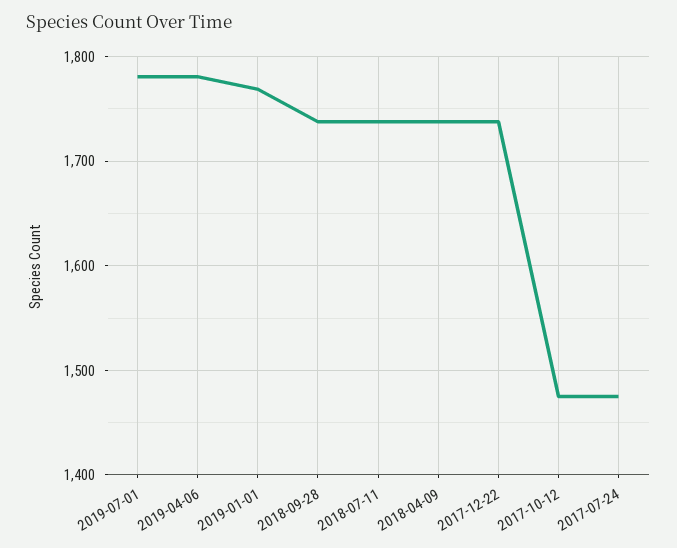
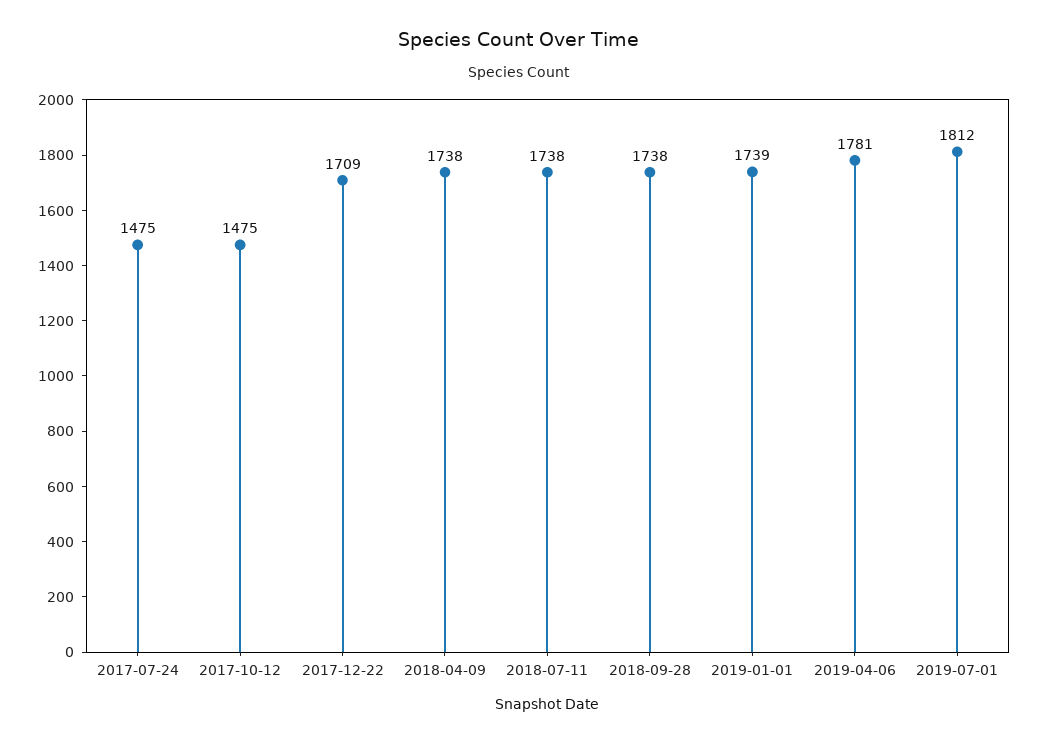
  {
-   "2019-07-01": 1780,
+   "2019-07-01": 1812,
    "2019-04-06": 1781,
-   "2019-01-01": 1770,
+   "2019-01-01": 1739,
    "2018-09-28": 1738,
    "2018-07-11": 1738,
    "2018-04-09": 1738,
-   "2017-12-22": 1740,
+   "2017-12-22": 1709,
    "2017-10-12": 1475,
    "2017-07-24": 1475
  }

